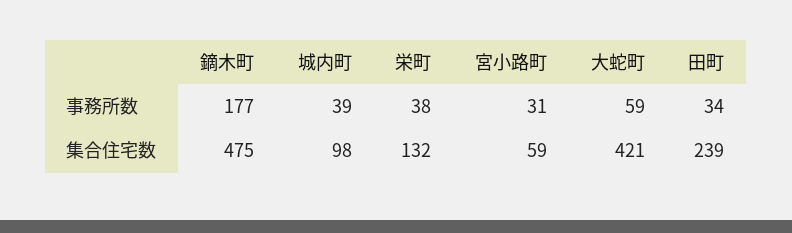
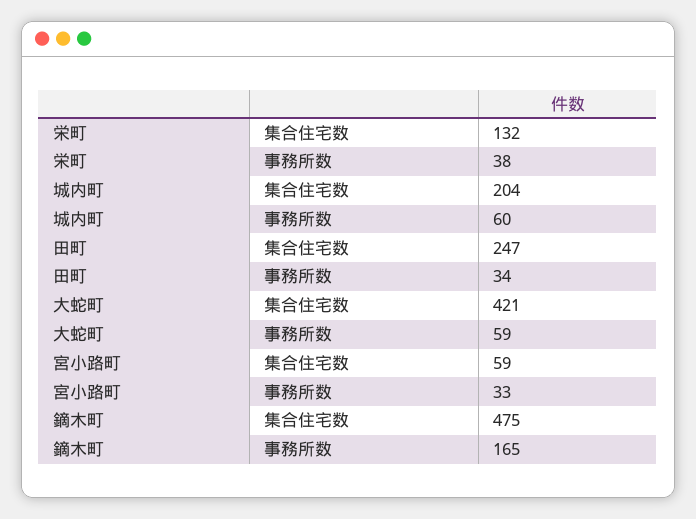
  {
    "鏑木町": {
-     "事務所数": 177,
+     "事務所数": 165,
      "集合住宅数": 475
    },
    "城内町": {
-     "事務所数": 39,
+     "事務所数": 60,
-     "集合住宅数": 98
+     "集合住宅数": 204
    },
    "栄町": {
      "事務所数": 38,
      "集合住宅数": 132
    },
    "宮小路町": {
-     "事務所数": 31,
+     "事務所数": 33,
      "集合住宅数": 59
    },
    "大蛇町": {
      "事務所数": 59,
      "集合住宅数": 421
    },
    "田町": {
      "事務所数": 34,
-     "集合住宅数": 239
+     "集合住宅数": 247
    }
  }

